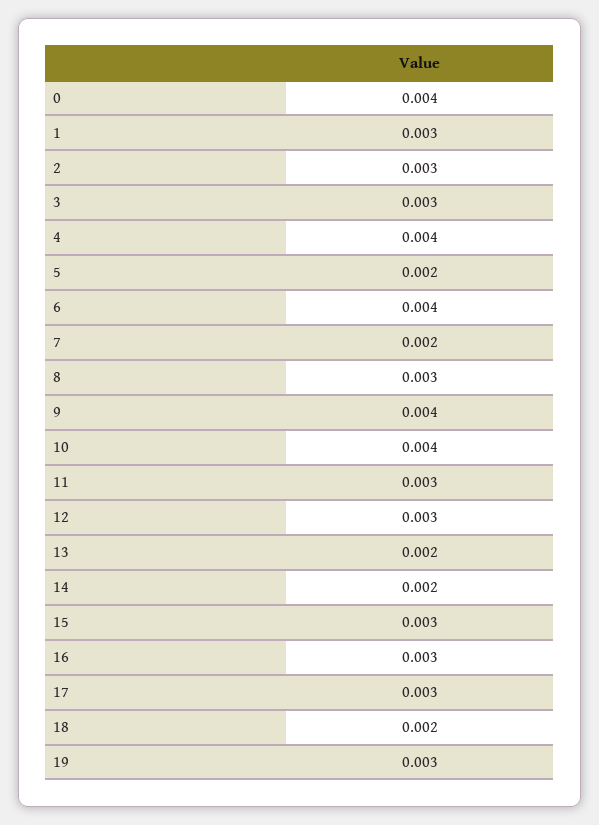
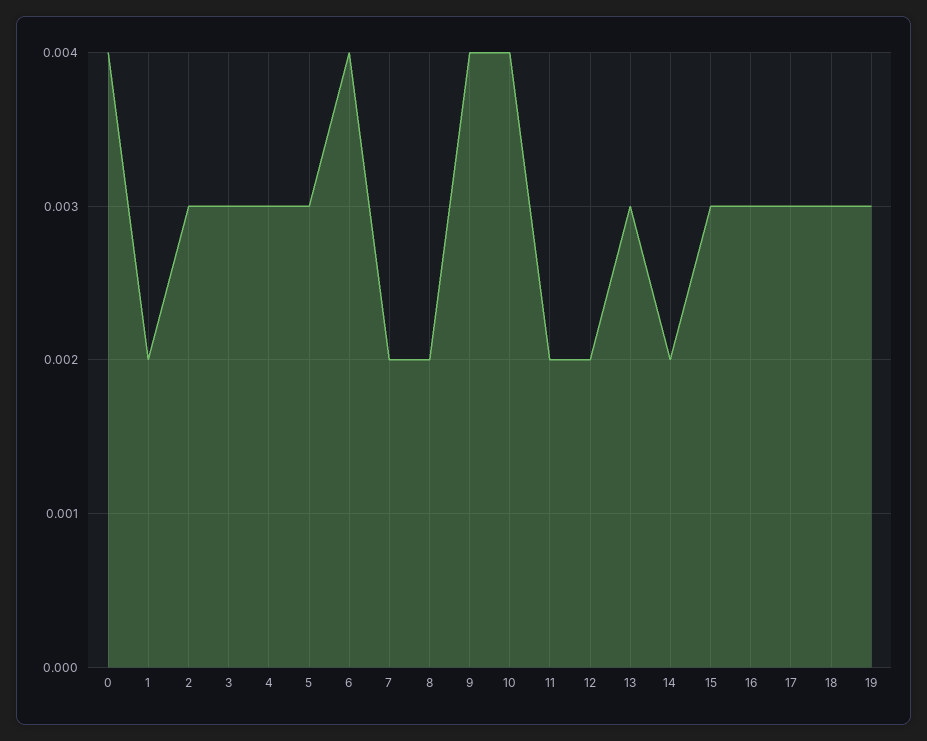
  {
    "0": 0.004,
-   "1": 0.003,
+   "1": 0.002,
    "2": 0.003,
    "3": 0.003,
-   "4": 0.004,
+   "4": 0.003,
-   "5": 0.002,
+   "5": 0.003,
    "6": 0.004,
    "7": 0.002,
-   "8": 0.003,
+   "8": 0.002,
    "9": 0.004,
    "10": 0.004,
-   "11": 0.003,
+   "11": 0.002,
-   "12": 0.003,
+   "12": 0.002,
-   "13": 0.002,
+   "13": 0.003,
    "14": 0.002,
    "15": 0.003,
    "16": 0.003,
    "17": 0.003,
-   "18": 0.002,
+   "18": 0.003,
    "19": 0.003
  }

